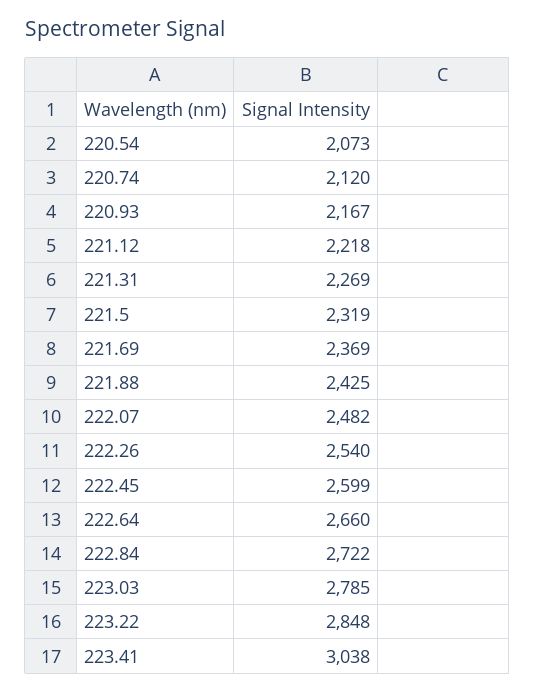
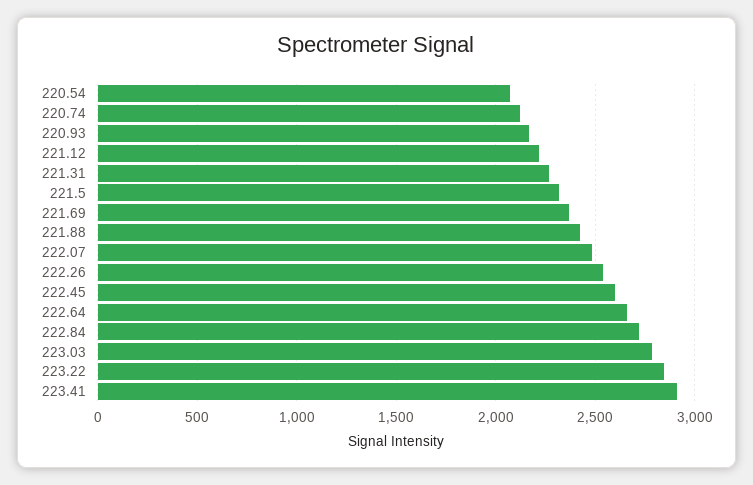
  {
    "220.54": 2073,
    "220.74": 2120,
    "220.93": 2167,
    "221.12": 2218,
    "221.31": 2269,
    "221.5": 2319,
    "221.69": 2369,
    "221.88": 2425,
    "222.07": 2482,
    "222.26": 2540,
    "222.45": 2599,
    "222.64": 2660,
    "222.84": 2722,
    "223.03": 2785,
    "223.22": 2848,
-   "223.41": 3038
+   "223.41": 2900
  }

